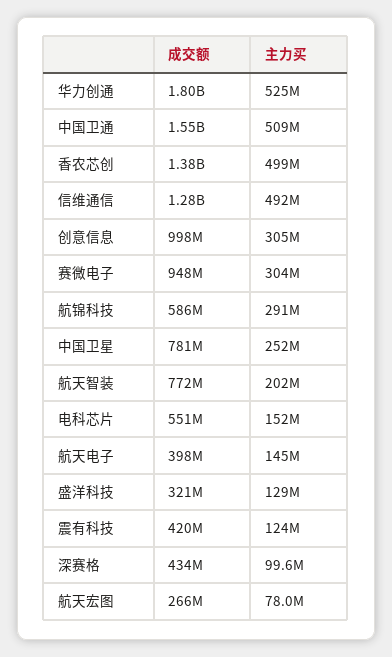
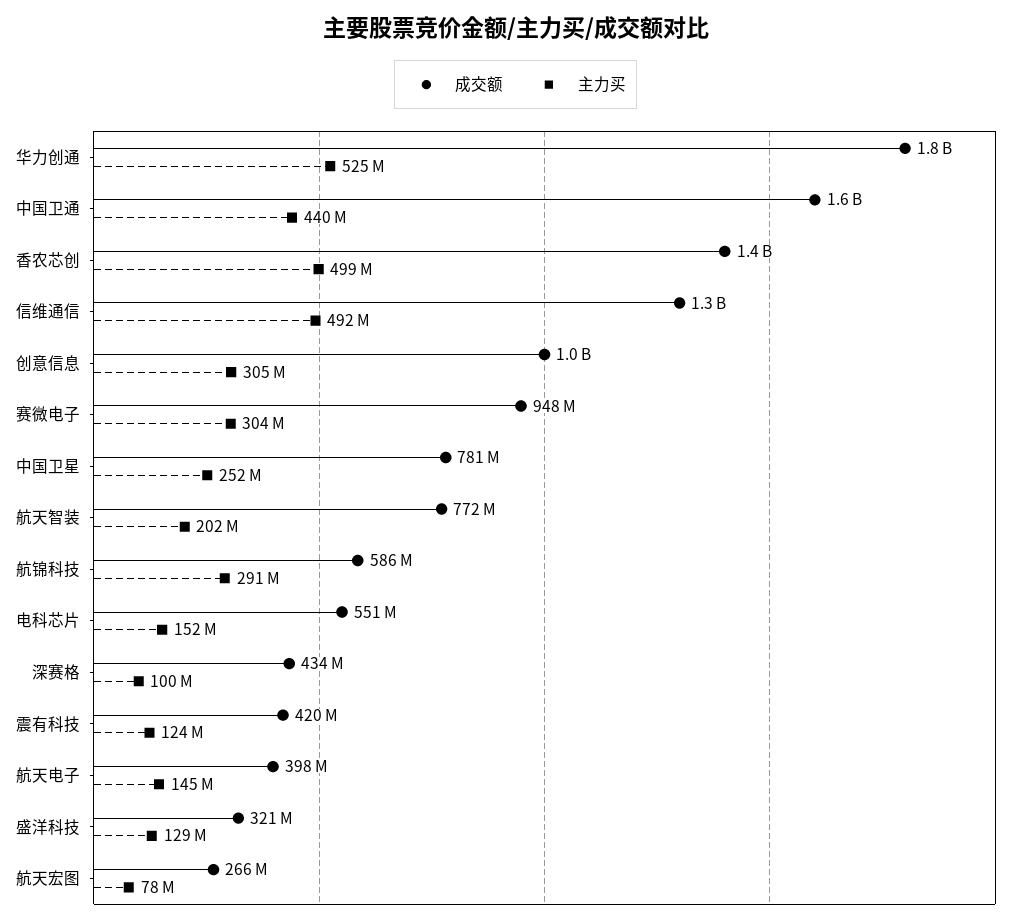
  {
    "成交额": {
      "华力创通": 1800000000,
      "中国卫通": 1550000000,
      "香农芯创": 1380000000,
      "信维通信": 1280000000,
      "创意信息": 998000000,
      "赛微电子": 948000000,
      "航锦科技": 586000000,
      "中国卫星": 781000000,
      "航天智装": 772000000,
      "电科芯片": 551000000,
      "航天电子": 398000000,
      "盛洋科技": 321000000,
      "震有科技": 420000000,
      "深赛格": 434000000,
      "航天宏图": 266000000
    },
    "主力买": {
      "华力创通": 525000000,
-     "中国卫通": 509000000,
+     "中国卫通": 440000000,
      "香农芯创": 499000000,
      "信维通信": 492000000,
      "创意信息": 305000000,
      "赛微电子": 304000000,
      "航锦科技": 291000000,
      "中国卫星": 252000000,
      "航天智装": 202000000,
      "电科芯片": 152000000,
      "航天电子": 145000000,
      "盛洋科技": 129000000,
      "震有科技": 124000000,
      "深赛格": 99600000,
      "航天宏图": 78000000
    }
  }

